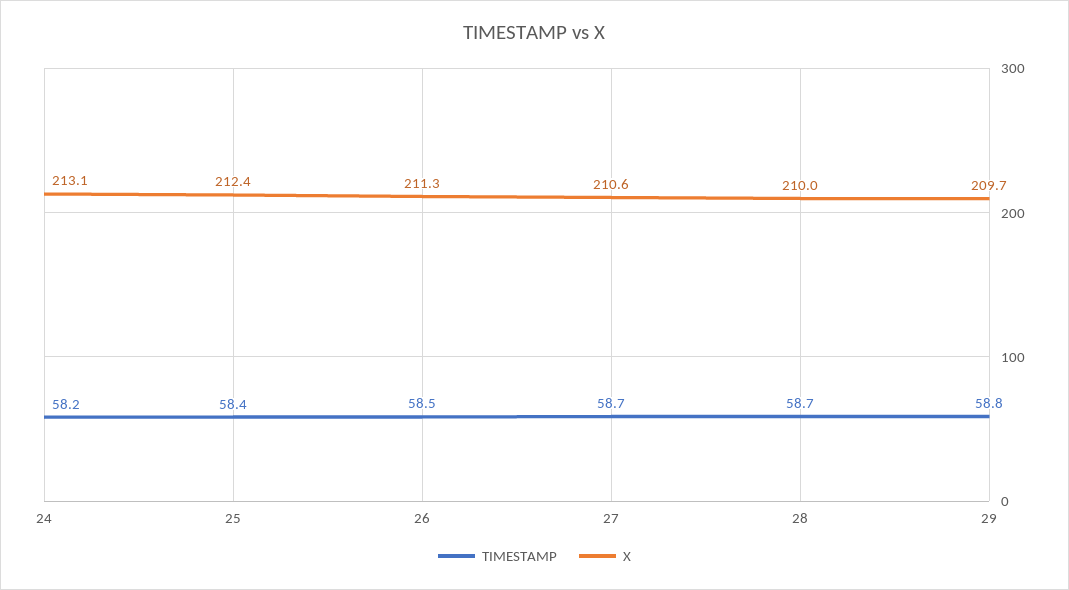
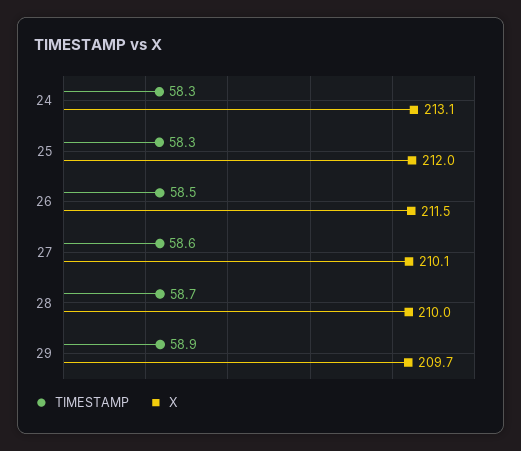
  {
    "TIMESTAMP": {
-     "24": 58.2,
+     "24": 58.3,
-     "25": 58.4,
+     "25": 58.3,
      "26": 58.5,
-     "27": 58.7,
+     "27": 58.6,
      "28": 58.7,
-     "29": 58.8
+     "29": 58.9
    },
    "X": {
      "24": 213.1,
-     "25": 212.4,
+     "25": 212,
-     "26": 211.3,
+     "26": 211.5,
-     "27": 210.6,
+     "27": 210.1,
      "28": 210,
      "29": 209.7
    }
  }

